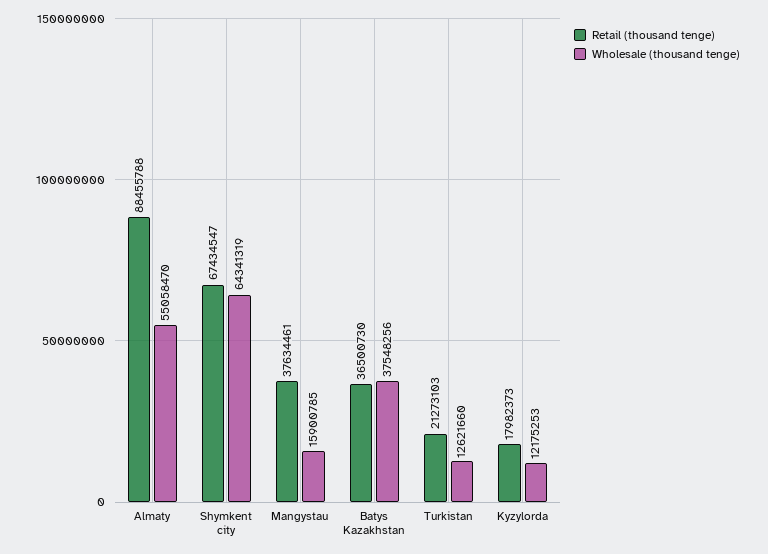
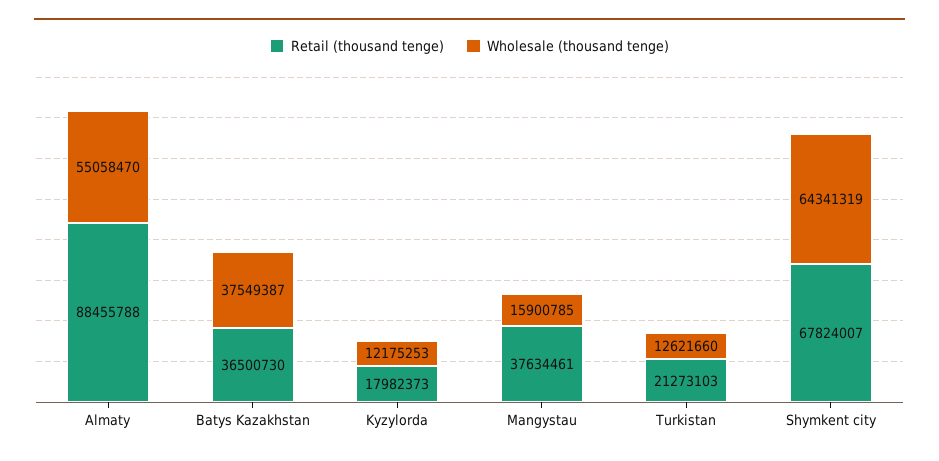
  {
    "Retail (thousand tenge)": {
      "Almaty": 88455788,
-     "Shymkent city": 67434547,
+     "Shymkent city": 67824007,
      "Mangystau": 37634461,
      "Batys Kazakhstan": 36500730,
      "Turkistan": 21273103,
      "Kyzylorda": 17982373
    },
    "Wholesale (thousand tenge)": {
      "Almaty": 55058470,
      "Shymkent city": 64341319,
      "Mangystau": 15900785,
-     "Batys Kazakhstan": 37548256,
+     "Batys Kazakhstan": 37549387,
      "Turkistan": 12621660,
      "Kyzylorda": 12175253
    }
  }

